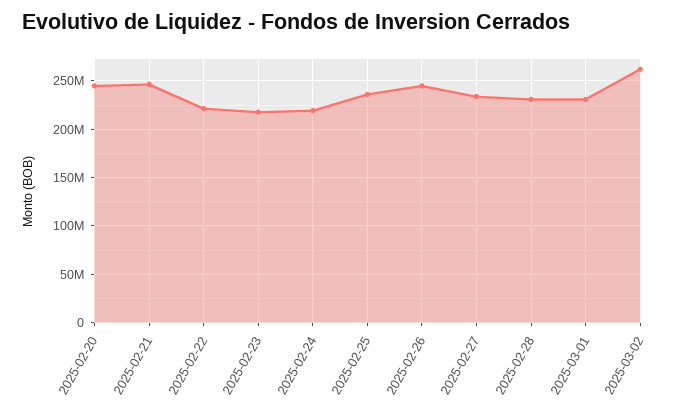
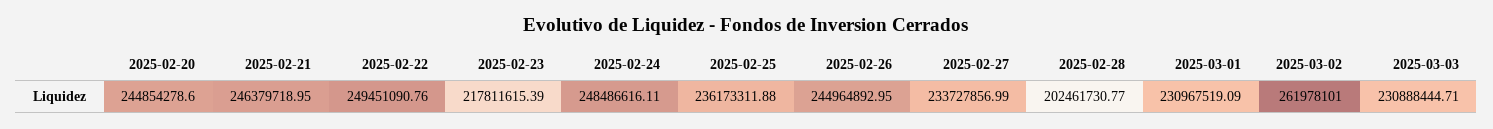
  {
    "2025-02-20": 244854278.6,
    "2025-02-21": 246379718.95,
-   "2025-02-22": 220000000,
+   "2025-02-22": 249451090.76,
    "2025-02-23": 217811615.39,
-   "2025-02-24": 220000000,
+   "2025-02-24": 248486616.11,
    "2025-02-25": 236173311.88,
    "2025-02-26": 244964892.95,
    "2025-02-27": 233727856.99,
-   "2025-02-28": 230000000,
+   "2025-02-28": 202461730.77,
    "2025-03-01": 230967519.09,
-   "2025-03-02": 261978101
+   "2025-03-02": 261978101,
+   "2025-03-03": 230888444.71
  }

